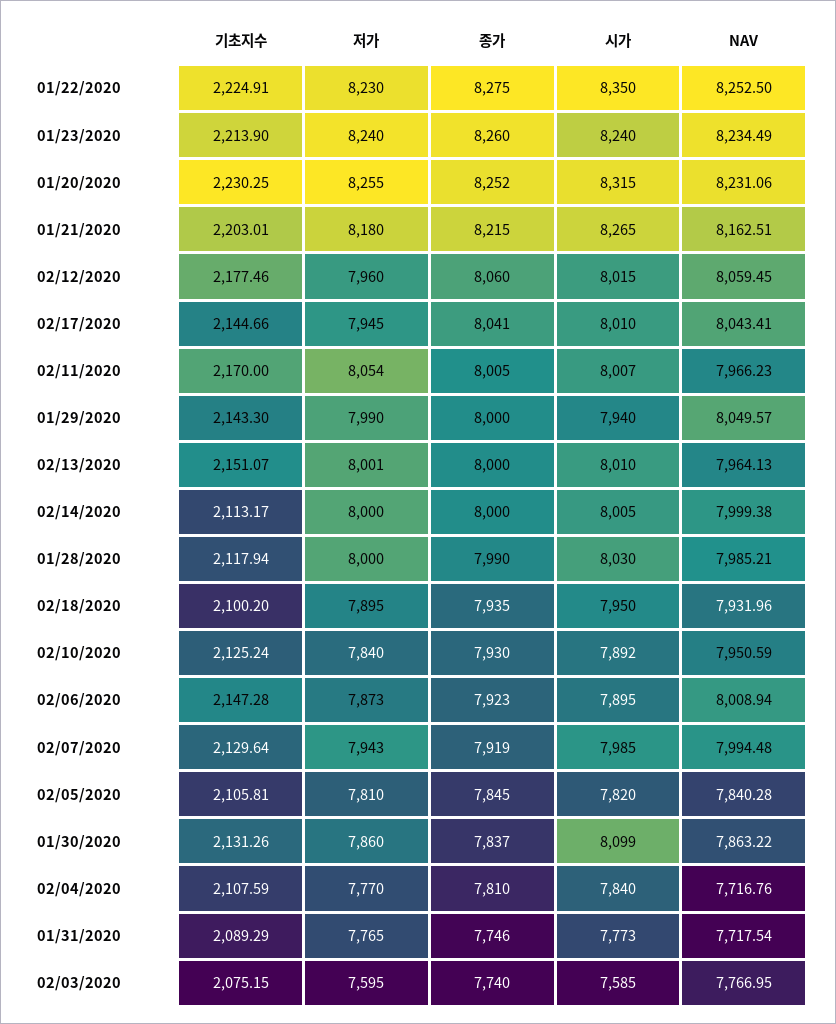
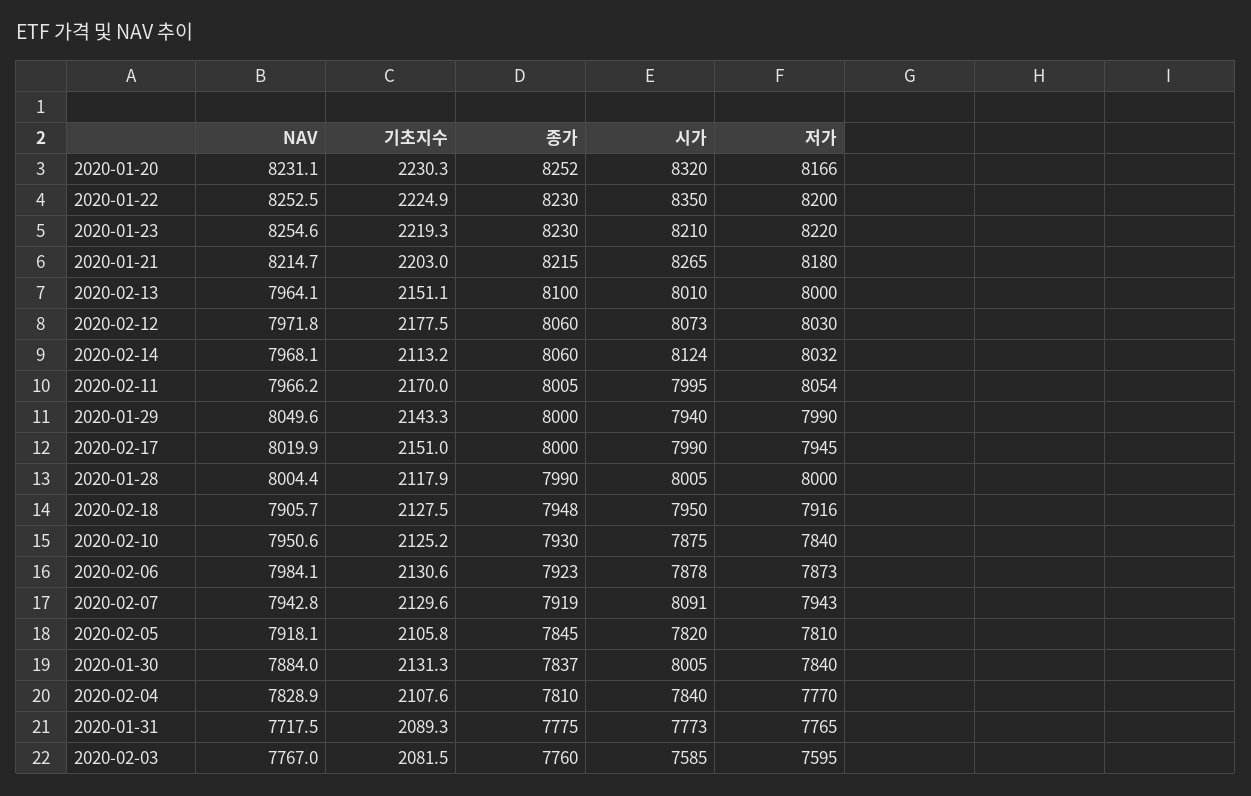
  {
    "기초지수": {
      "01/22/2020": 2224.91,
-     "01/23/2020": 2213.9,
+     "01/23/2020": 2219.3,
      "01/20/2020": 2230.25,
      "01/21/2020": 2203.01,
      "02/12/2020": 2177.46,
-     "02/17/2020": 2144.66,
+     "02/17/2020": 2151,
      "02/11/2020": 2170,
      "01/29/2020": 2143.3,
      "02/13/2020": 2151.07,
      "02/14/2020": 2113.17,
      "01/28/2020": 2117.94,
-     "02/18/2020": 2100.2,
+     "02/18/2020": 2127.5,
      "02/10/2020": 2125.24,
-     "02/06/2020": 2147.28,
+     "02/06/2020": 2130.6,
      "02/07/2020": 2129.64,
      "02/05/2020": 2105.81,
      "01/30/2020": 2131.26,
      "02/04/2020": 2107.59,
      "01/31/2020": 2089.29,
-     "02/03/2020": 2075.15
+     "02/03/2020": 2081.5
    },
    "저가": {
-     "01/22/2020": 8230,
+     "01/22/2020": 8200,
-     "01/23/2020": 8240,
+     "01/23/2020": 8220,
-     "01/20/2020": 8255,
+     "01/20/2020": 8166,
      "01/21/2020": 8180,
-     "02/12/2020": 7960,
+     "02/12/2020": 8030,
      "02/17/2020": 7945,
      "02/11/2020": 8054,
      "01/29/2020": 7990,
-     "02/13/2020": 8001,
+     "02/13/2020": 8000,
-     "02/14/2020": 8000,
+     "02/14/2020": 8032,
      "01/28/2020": 8000,
-     "02/18/2020": 7895,
+     "02/18/2020": 7916,
      "02/10/2020": 7840,
      "02/06/2020": 7873,
      "02/07/2020": 7943,
      "02/05/2020": 7810,
-     "01/30/2020": 7860,
+     "01/30/2020": 7840,
      "02/04/2020": 7770,
      "01/31/2020": 7765,
      "02/03/2020": 7595
    },
    "종가": {
-     "01/22/2020": 8275,
+     "01/22/2020": 8230,
-     "01/23/2020": 8260,
+     "01/23/2020": 8230,
      "01/20/2020": 8252,
      "01/21/2020": 8215,
      "02/12/2020": 8060,
-     "02/17/2020": 8041,
+     "02/17/2020": 8000,
      "02/11/2020": 8005,
      "01/29/2020": 8000,
-     "02/13/2020": 8000,
+     "02/13/2020": 8100,
-     "02/14/2020": 8000,
+     "02/14/2020": 8060,
      "01/28/2020": 7990,
-     "02/18/2020": 7935,
+     "02/18/2020": 7948,
      "02/10/2020": 7930,
      "02/06/2020": 7923,
      "02/07/2020": 7919,
      "02/05/2020": 7845,
      "01/30/2020": 7837,
      "02/04/2020": 7810,
-     "01/31/2020": 7746,
+     "01/31/2020": 7775,
-     "02/03/2020": 7740
+     "02/03/2020": 7760
    },
    "시가": {
      "01/22/2020": 8350,
-     "01/23/2020": 8240,
+     "01/23/2020": 8210,
-     "01/20/2020": 8315,
+     "01/20/2020": 8320,
      "01/21/2020": 8265,
-     "02/12/2020": 8015,
+     "02/12/2020": 8073,
-     "02/17/2020": 8010,
+     "02/17/2020": 7990,
-     "02/11/2020": 8007,
+     "02/11/2020": 7995,
      "01/29/2020": 7940,
      "02/13/2020": 8010,
-     "02/14/2020": 8005,
+     "02/14/2020": 8124,
-     "01/28/2020": 8030,
+     "01/28/2020": 8005,
      "02/18/2020": 7950,
-     "02/10/2020": 7892,
+     "02/10/2020": 7875,
-     "02/06/2020": 7895,
+     "02/06/2020": 7878,
-     "02/07/2020": 7985,
+     "02/07/2020": 8091,
      "02/05/2020": 7820,
-     "01/30/2020": 8099,
+     "01/30/2020": 8005,
      "02/04/2020": 7840,
      "01/31/2020": 7773,
      "02/03/2020": 7585
    },
    "NAV": {
      "01/22/2020": 8252.5,
-     "01/23/2020": 8234.49,
+     "01/23/2020": 8254.6,
      "01/20/2020": 8231.06,
-     "01/21/2020": 8162.51,
+     "01/21/2020": 8214.7,
-     "02/12/2020": 8059.45,
+     "02/12/2020": 7971.8,
-     "02/17/2020": 8043.41,
+     "02/17/2020": 8019.9,
      "02/11/2020": 7966.23,
      "01/29/2020": 8049.57,
      "02/13/2020": 7964.13,
-     "02/14/2020": 7999.38,
+     "02/14/2020": 7968.1,
-     "01/28/2020": 7985.21,
+     "01/28/2020": 8004.4,
-     "02/18/2020": 7931.96,
+     "02/18/2020": 7905.7,
      "02/10/2020": 7950.59,
-     "02/06/2020": 8008.94,
+     "02/06/2020": 7984.1,
-     "02/07/2020": 7994.48,
+     "02/07/2020": 7942.8,
-     "02/05/2020": 7840.28,
+     "02/05/2020": 7918.1,
-     "01/30/2020": 7863.22,
+     "01/30/2020": 7884,
-     "02/04/2020": 7716.76,
+     "02/04/2020": 7828.9,
      "01/31/2020": 7717.54,
      "02/03/2020": 7766.95
    }
  }

